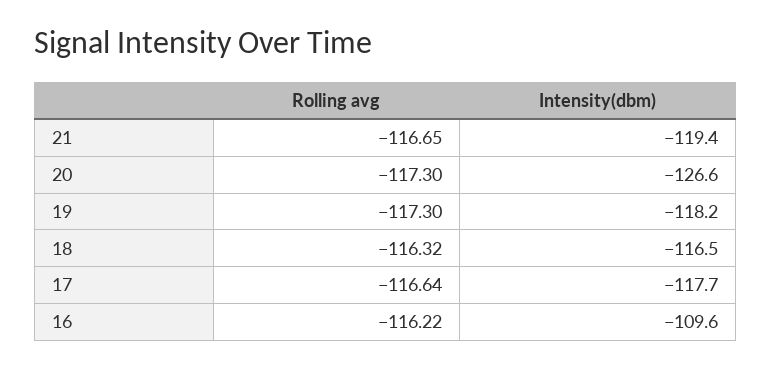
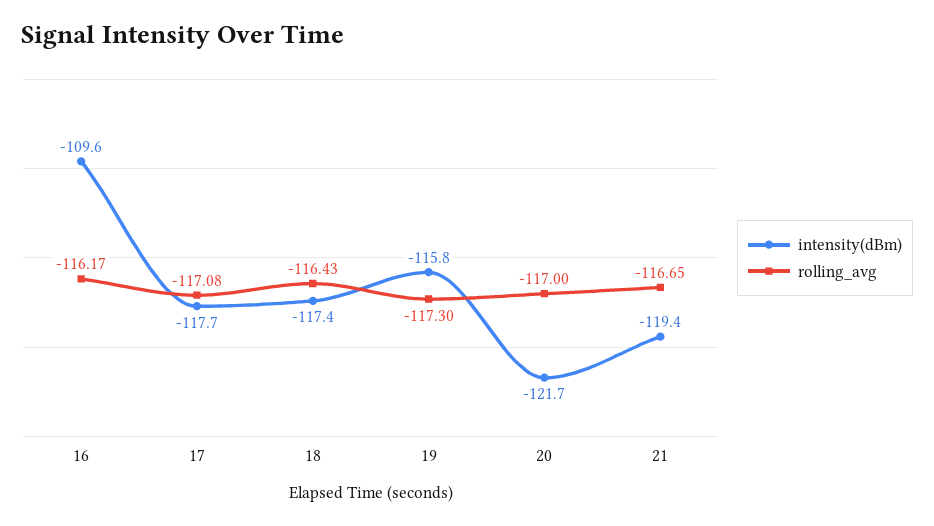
  {
    "Rolling avg": {
      "21": -116.65,
-     "20": -117.3,
+     "20": -117,
      "19": -117.3,
-     "18": -116.32,
+     "18": -116.43,
-     "17": -116.64,
+     "17": -117.08,
-     "16": -116.22
+     "16": -116.17
    },
    "Intensity(dbm)": {
      "21": -119.4,
-     "20": -126.6,
+     "20": -121.7,
-     "19": -118.2,
+     "19": -115.8,
-     "18": -116.5,
+     "18": -117.4,
      "17": -117.7,
      "16": -109.6
    }
  }

